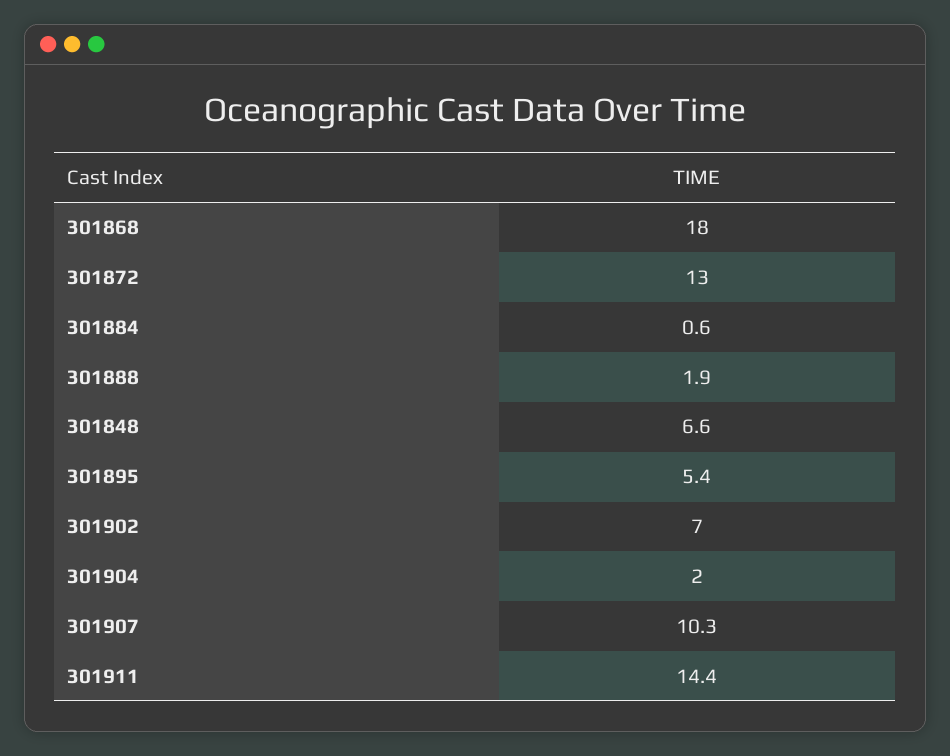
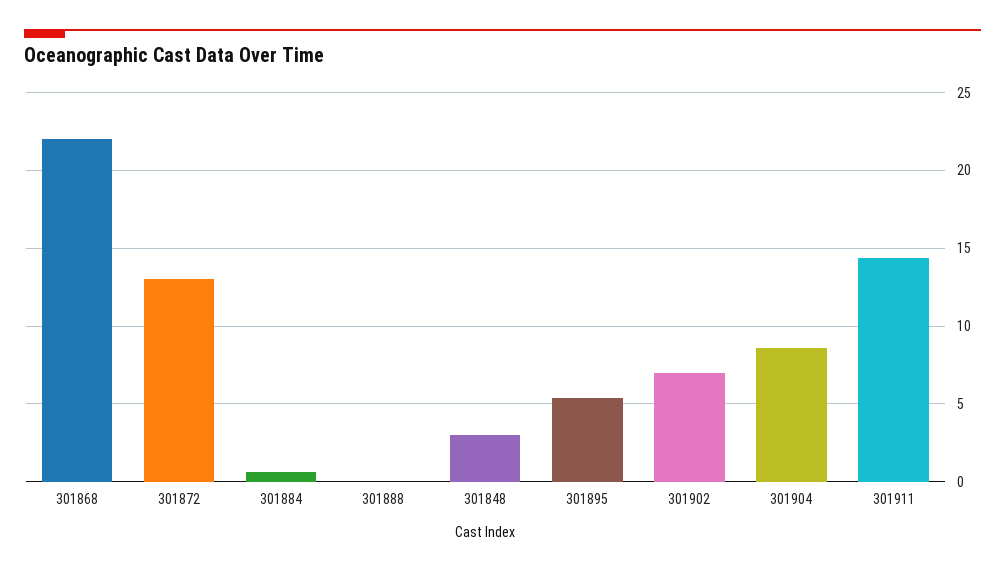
  {
-   "301868": 18,
+   "301868": 22,
    "301872": 13,
    "301884": 0.6,
-   "301888": 1.9,
+   "301888": 0,
-   "301848": 6.6,
+   "301848": 3,
    "301895": 5.4,
    "301902": 7,
-   "301904": 2,
+   "301904": 8.5,
-   "301907": 10.3,
    "301911": 14.4
  }

